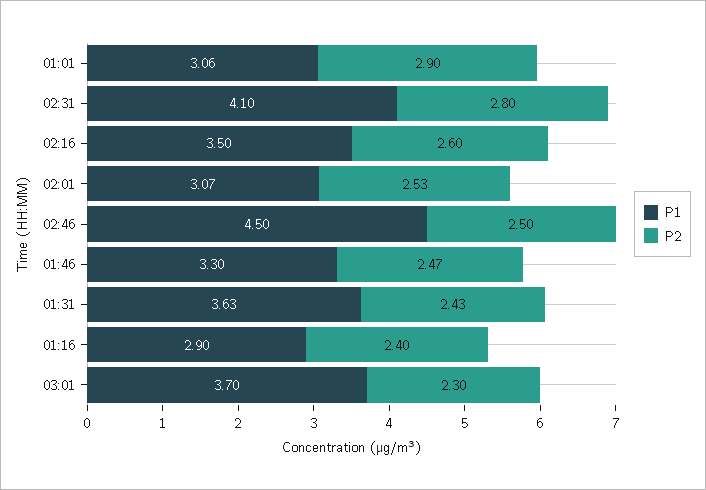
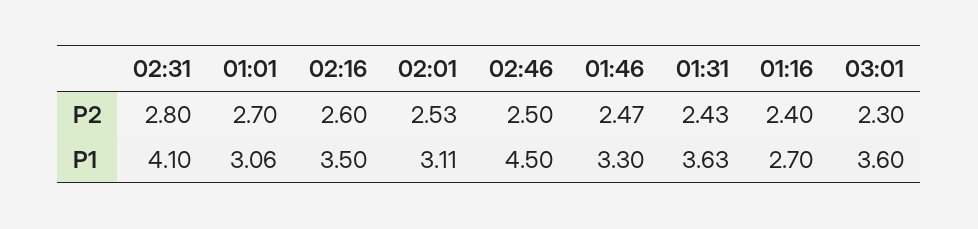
  {
    "P1": {
      "01:01": 3.06,
      "02:31": 4.1,
      "02:16": 3.5,
-     "02:01": 3.07,
+     "02:01": 3.11,
      "02:46": 4.5,
      "01:46": 3.3,
      "01:31": 3.63,
-     "01:16": 2.9,
+     "01:16": 2.7,
-     "03:01": 3.7
+     "03:01": 3.6
    },
    "P2": {
-     "01:01": 2.9,
+     "01:01": 2.7,
      "02:31": 2.8,
      "02:16": 2.6,
      "02:01": 2.53,
      "02:46": 2.5,
      "01:46": 2.47,
      "01:31": 2.43,
      "01:16": 2.4,
      "03:01": 2.3
    }
  }

